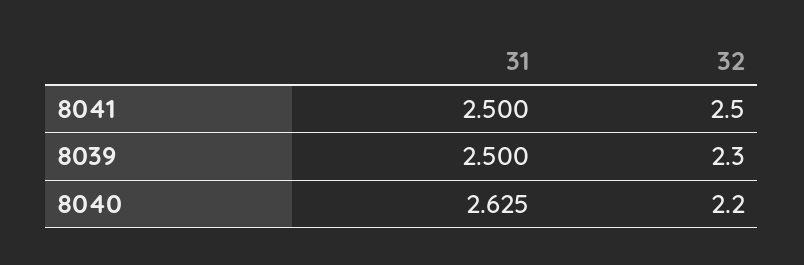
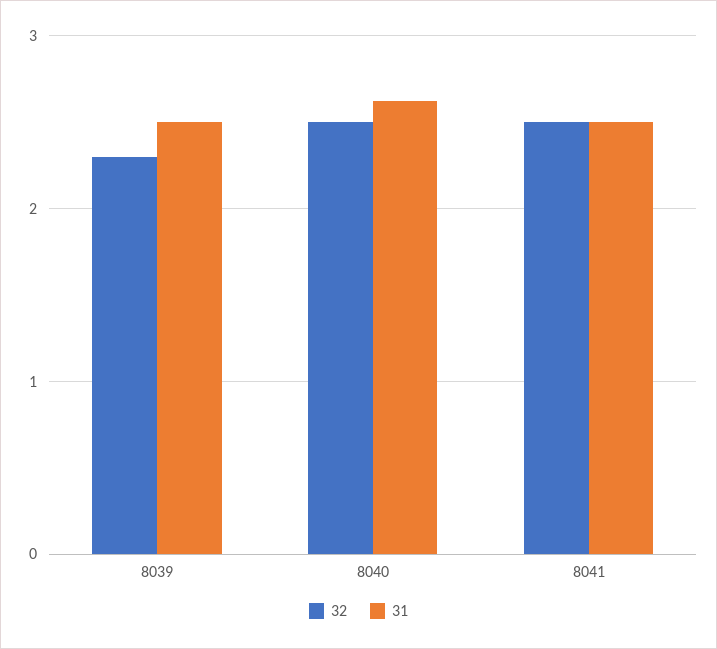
  {
    "31": {
      "8041": 2.5,
      "8039": 2.5,
      "8040": 2.625
    },
    "32": {
      "8041": 2.5,
      "8039": 2.3,
-     "8040": 2.2
+     "8040": 2.5
    }
  }

